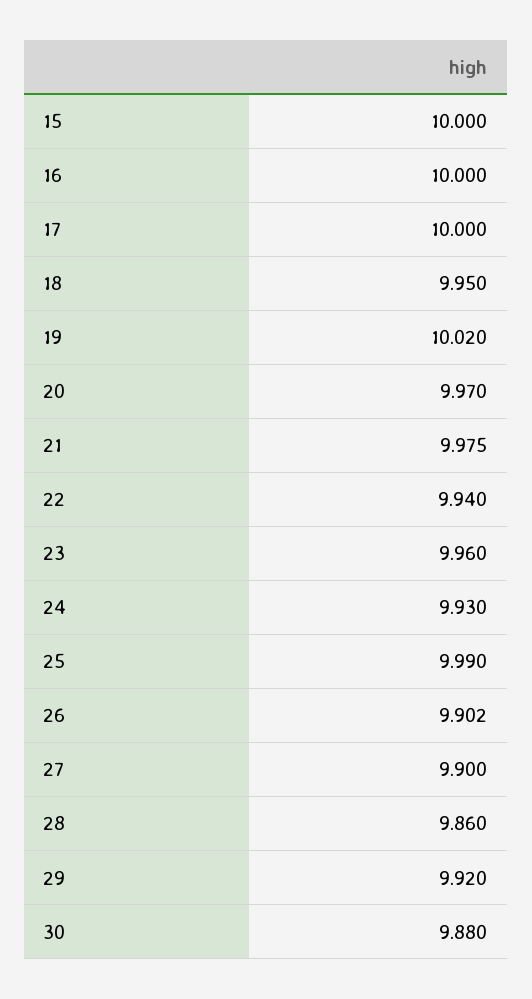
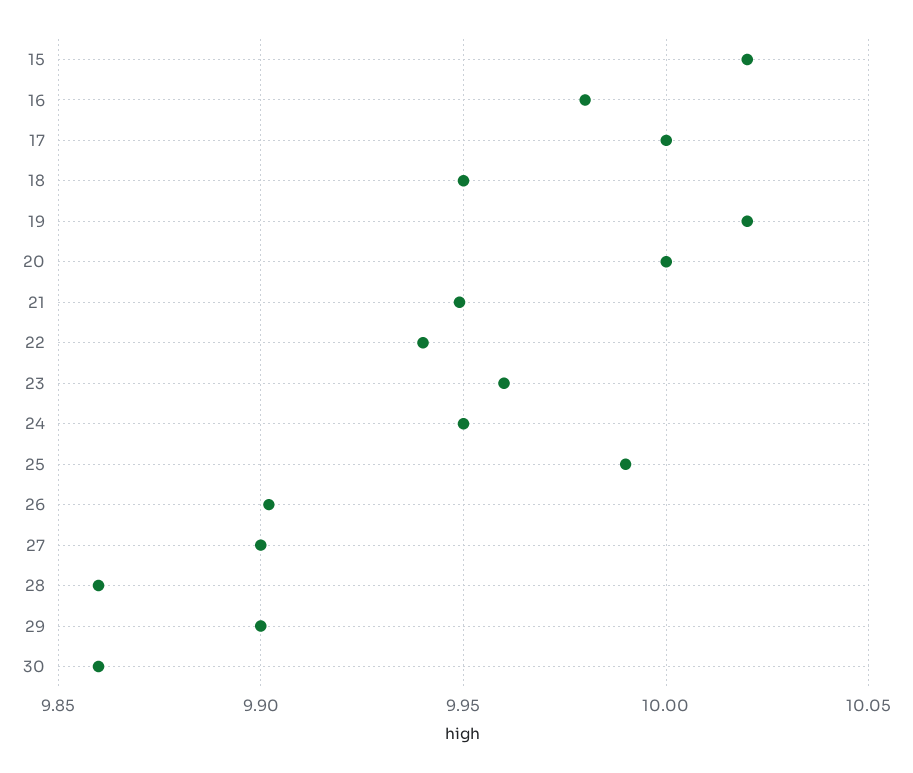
  {
-   "15": 10,
+   "15": 10.02,
-   "16": 10,
+   "16": 9.98,
    "17": 10,
    "18": 9.95,
    "19": 10.02,
-   "20": 9.97,
+   "20": 10,
-   "21": 9.975,
+   "21": 9.95,
    "22": 9.94,
    "23": 9.96,
-   "24": 9.93,
+   "24": 9.95,
    "25": 9.99,
    "26": 9.902,
    "27": 9.9,
    "28": 9.86,
-   "29": 9.92,
+   "29": 9.9,
-   "30": 9.88
+   "30": 9.86
  }

